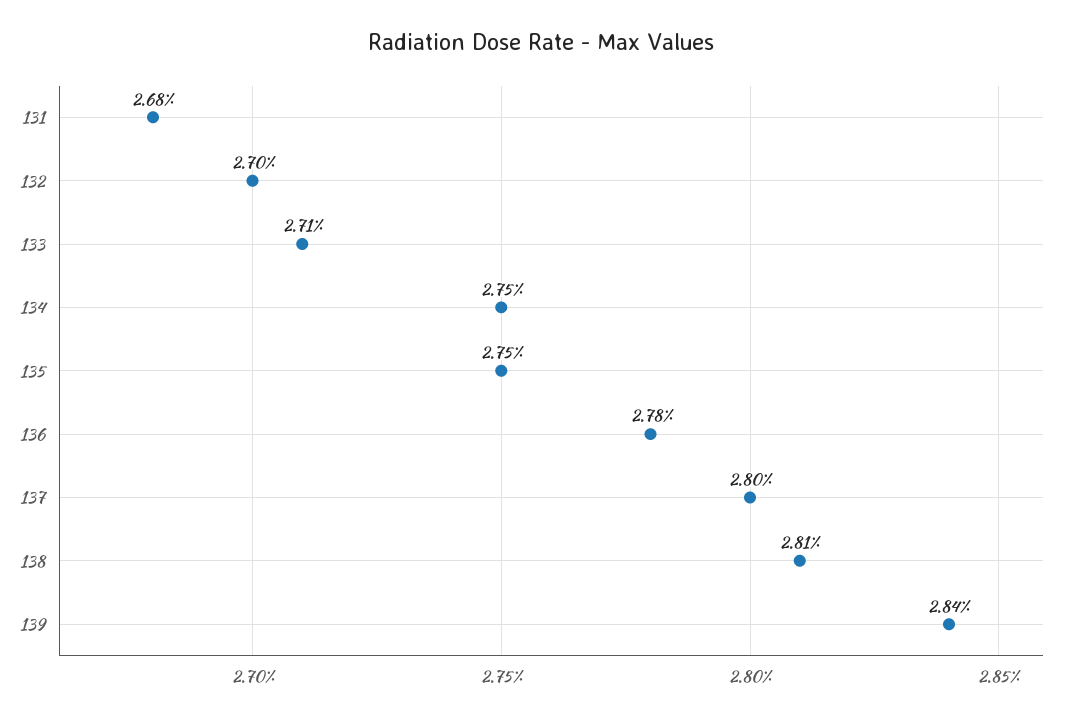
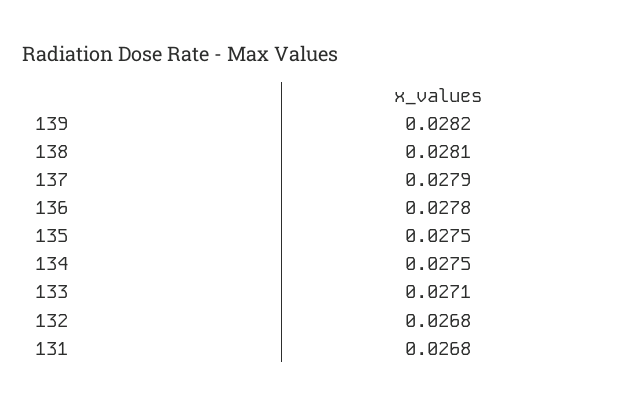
  {
    "131": 0.0268,
-   "132": 0.027,
+   "132": 0.0268,
    "133": 0.0271,
    "134": 0.0275,
    "135": 0.0275,
    "136": 0.0278,
-   "137": 0.028,
+   "137": 0.0279,
    "138": 0.0281,
-   "139": 0.0284
+   "139": 0.0282
  }

